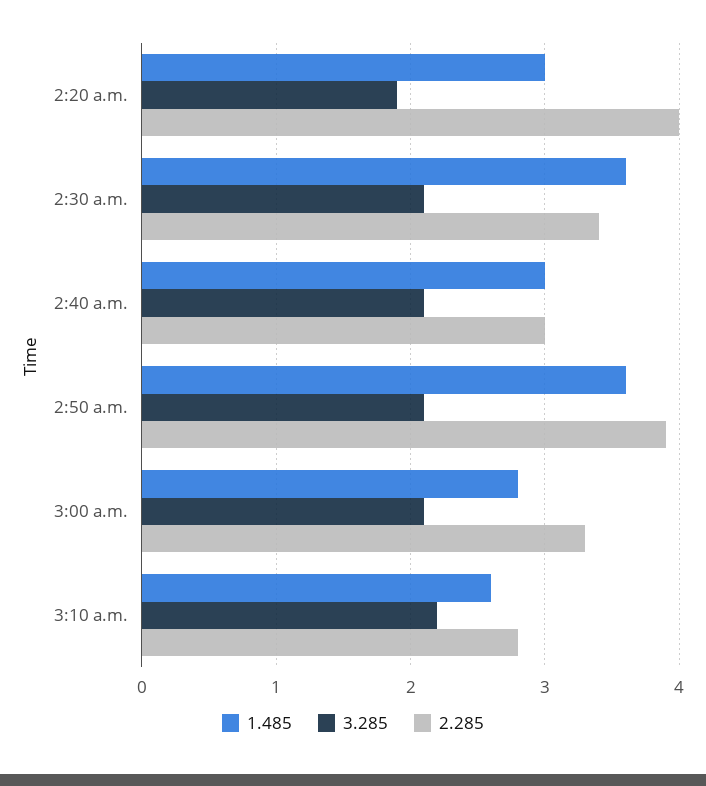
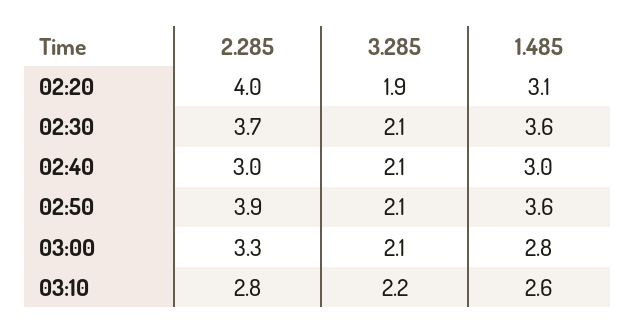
  {
    "1.485": {
-     "2:20 a.m.": 3,
+     "2:20 a.m.": 3.1,
      "2:30 a.m.": 3.6,
      "2:40 a.m.": 3,
      "2:50 a.m.": 3.6,
      "3:00 a.m.": 2.8,
      "3:10 a.m.": 2.6
    },
    "3.285": {
      "2:20 a.m.": 1.9,
      "2:30 a.m.": 2.1,
      "2:40 a.m.": 2.1,
      "2:50 a.m.": 2.1,
      "3:00 a.m.": 2.1,
      "3:10 a.m.": 2.2
    },
    "2.285": {
      "2:20 a.m.": 4,
-     "2:30 a.m.": 3.4,
+     "2:30 a.m.": 3.7,
      "2:40 a.m.": 3,
      "2:50 a.m.": 3.9,
      "3:00 a.m.": 3.3,
      "3:10 a.m.": 2.8
    }
  }

